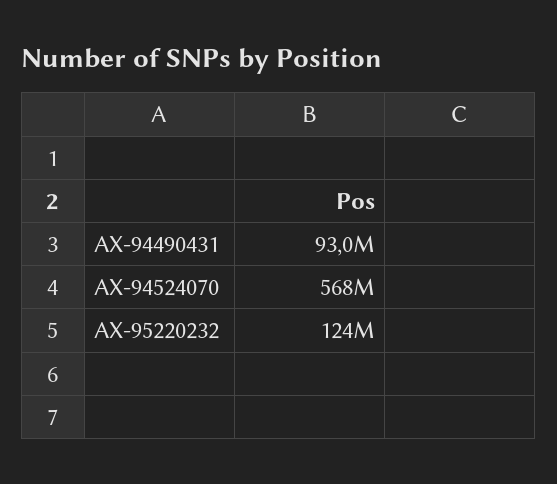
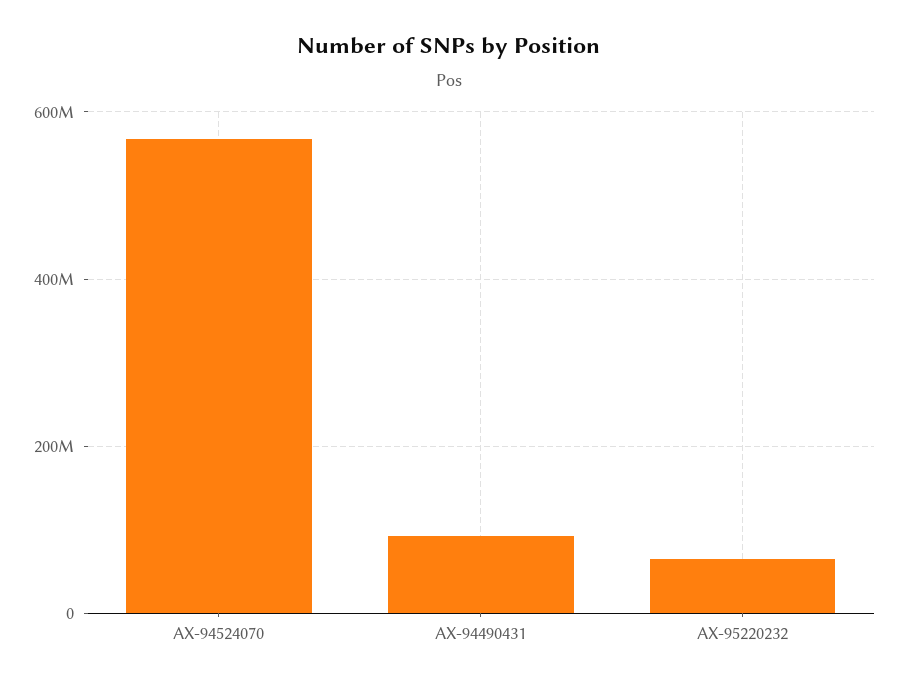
  {
    "AX-94490431": 93000000,
    "AX-94524070": 568000000,
-   "AX-95220232": 124000000
+   "AX-95220232": 60000000
  }

